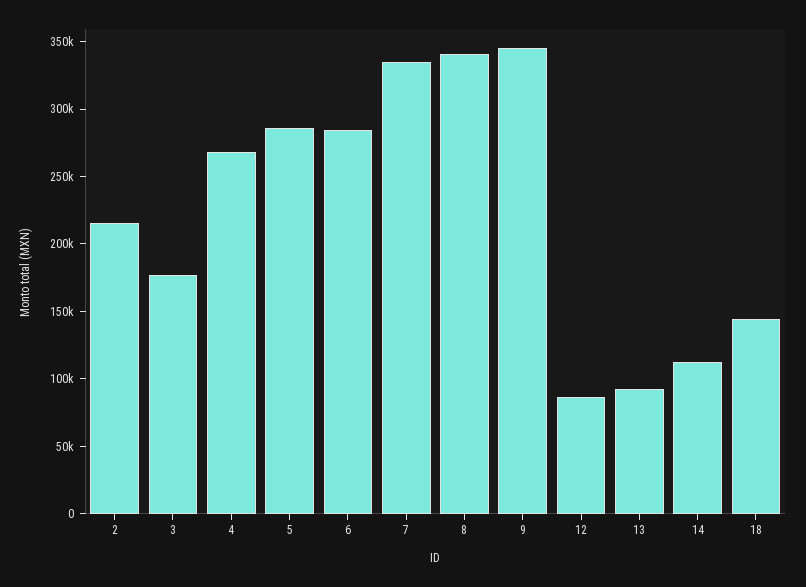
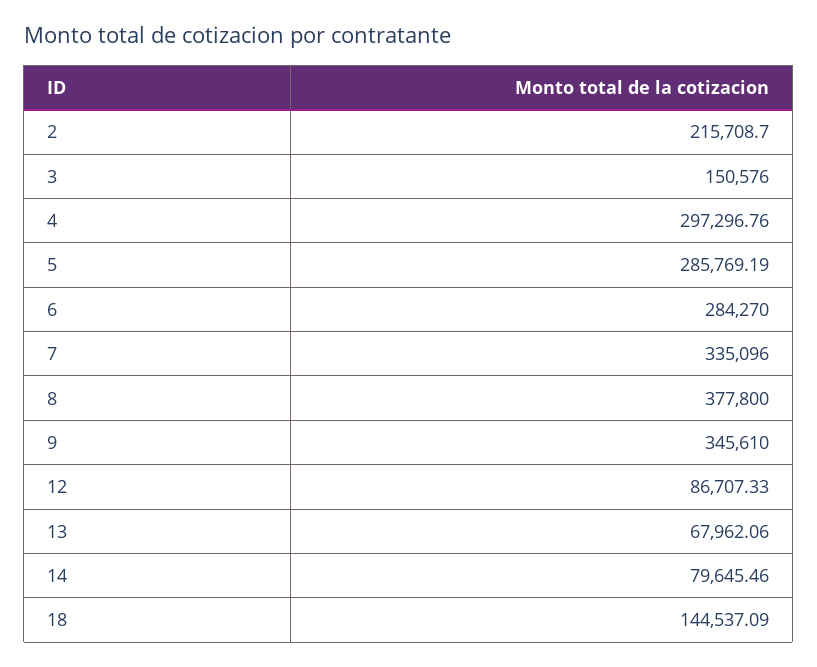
  {
    "2": 215708.7,
-   "3": 180000,
+   "3": 150576,
-   "4": 270000,
+   "4": 297296.76,
    "5": 285769.19,
    "6": 284270,
    "7": 335096,
-   "8": 340000,
+   "8": 377800,
    "9": 345610,
    "12": 86707.33,
-   "13": 90000,
+   "13": 67962.06,
-   "14": 110000,
+   "14": 79645.46,
    "18": 144537.09
  }

